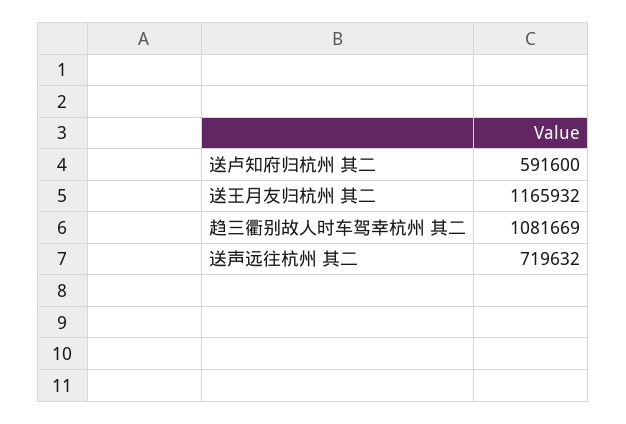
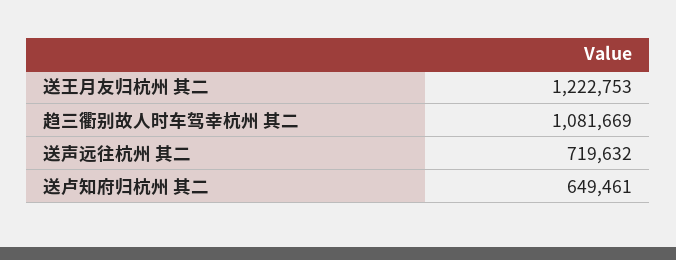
  {
-   "送卢知府归杭州 其二": 591600,
+   "送卢知府归杭州 其二": 649461,
-   "送王月友归杭州 其二": 1165932,
+   "送王月友归杭州 其二": 1222753,
    "趋三衢别故人时车驾幸杭州 其二": 1081669,
    "送声远往杭州 其二": 719632
  }

